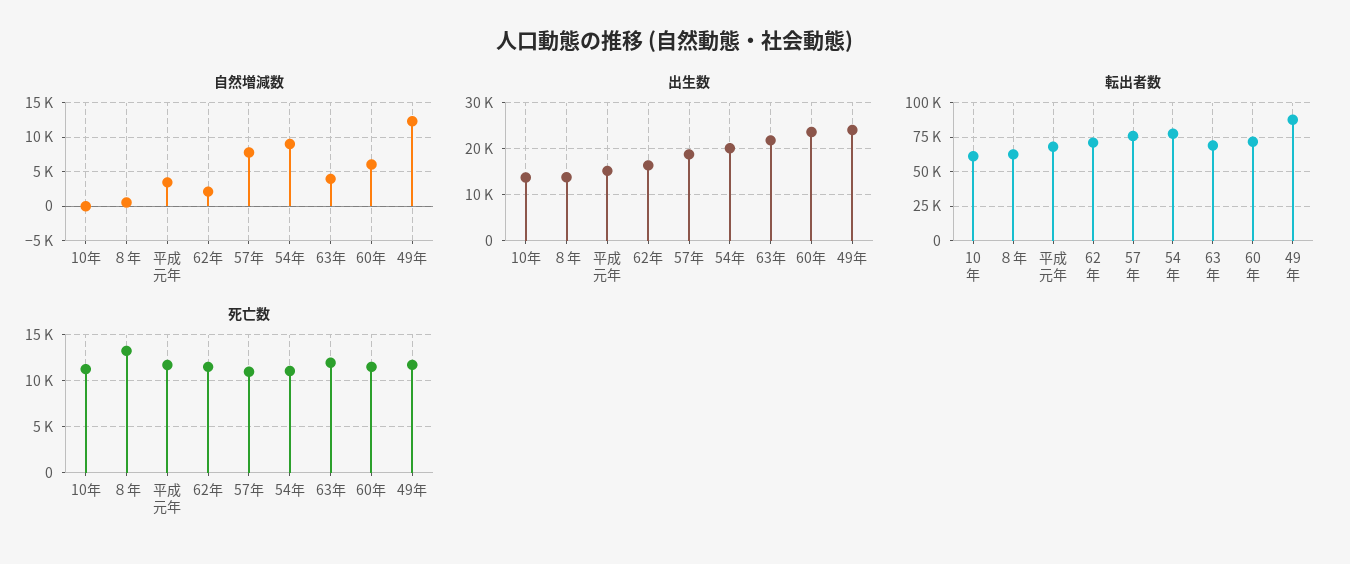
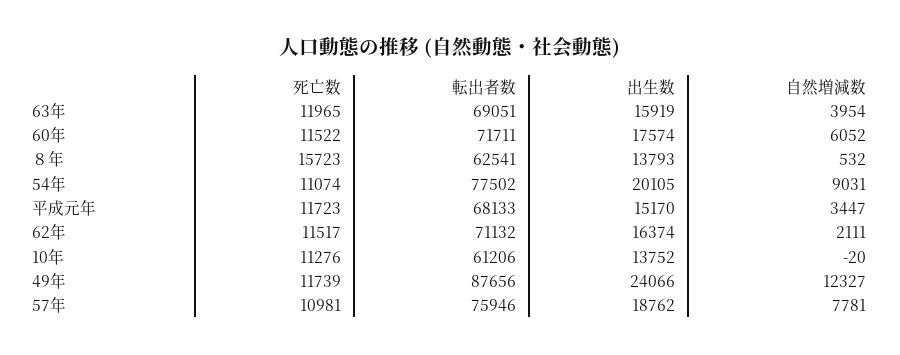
  {
    "自然増減数": {
      "10年": -20,
      "８年": 532,
      "平成元年": 3447,
      "62年": 2111,
      "57年": 7781,
      "54年": 9031,
      "63年": 3954,
      "60年": 6052,
      "49年": 12327
    },
    "出生数": {
      "10年": 13752,
      "８年": 13793,
      "平成元年": 15170,
      "62年": 16374,
      "57年": 18762,
      "54年": 20105,
-     "63年": 22000,
+     "63年": 15919,
-     "60年": 24000,
+     "60年": 17574,
      "49年": 24066
    },
    "転出者数": {
      "10年": 61206,
      "８年": 62541,
      "平成元年": 68133,
      "62年": 71132,
      "57年": 75946,
      "54年": 77502,
      "63年": 69051,
      "60年": 71711,
      "49年": 87656
    },
    "死亡数": {
      "10年": 11276,
-     "８年": 13000,
+     "８年": 15723,
      "平成元年": 11723,
      "62年": 11517,
      "57年": 10981,
      "54年": 11074,
      "63年": 11965,
      "60年": 11522,
      "49年": 11739
    }
  }

